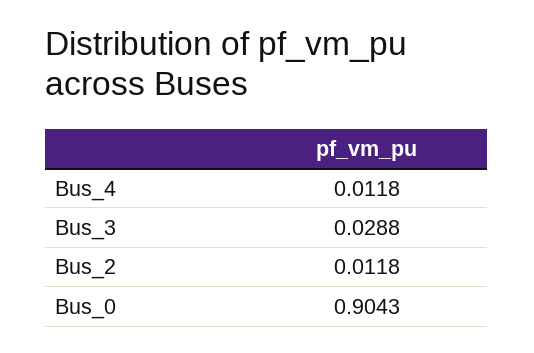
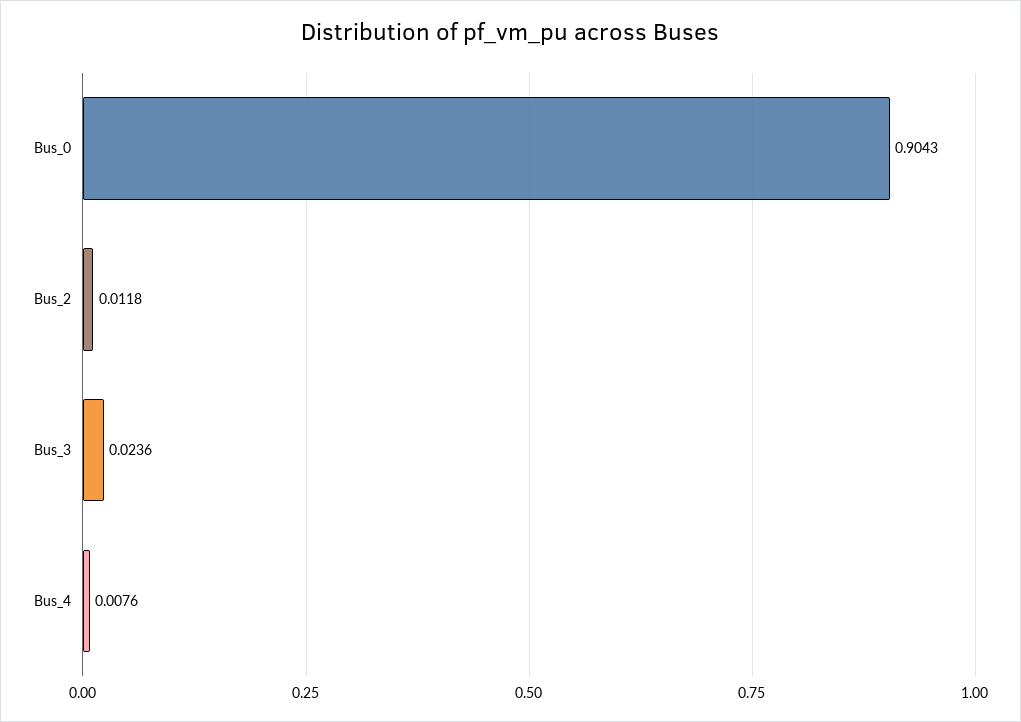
  {
-   "Bus_4": 0.0118,
+   "Bus_4": 0.0076,
-   "Bus_3": 0.0288,
+   "Bus_3": 0.0236,
    "Bus_2": 0.0118,
    "Bus_0": 0.9043
  }

